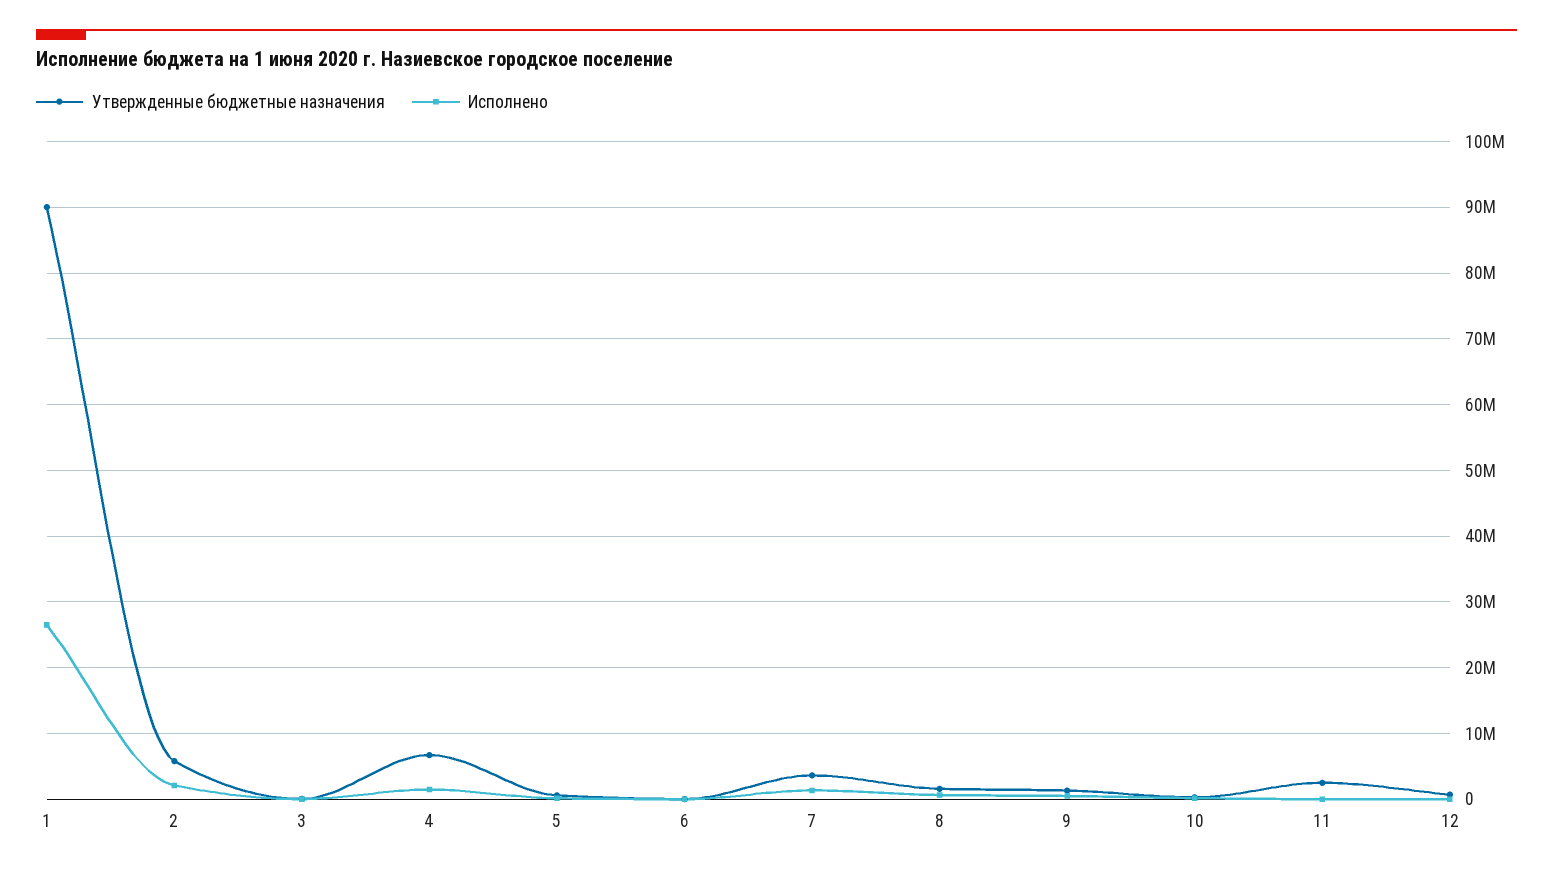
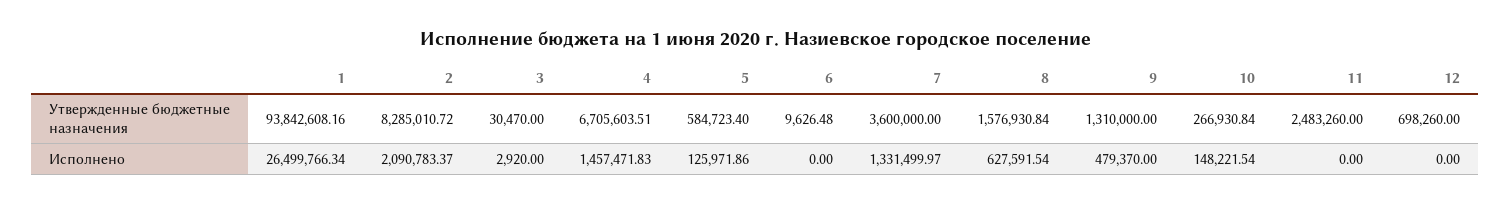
  {
    "Утвержденные бюджетные назначения": {
-     "1": 90000000,
+     "1": 93842608.16,
-     "2": 6000000,
+     "2": 8285010.72,
      "3": 30470,
      "4": 6705603.51,
      "5": 584723.4,
      "6": 9626.48,
      "7": 3600000,
      "8": 1576930.84,
      "9": 1310000,
      "10": 266930.84,
      "11": 2483260,
      "12": 698260
    },
    "Исполнено": {
      "1": 26499766.34,
      "2": 2090783.37,
      "3": 2920,
      "4": 1457471.83,
      "5": 125971.86,
      "6": 0,
      "7": 1331499.97,
      "8": 627591.54,
      "9": 479370,
      "10": 148221.54,
      "11": 0,
      "12": 0
    }
  }

